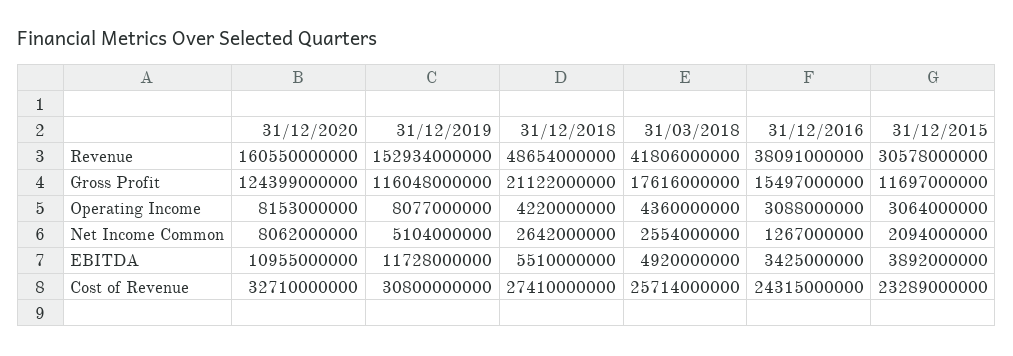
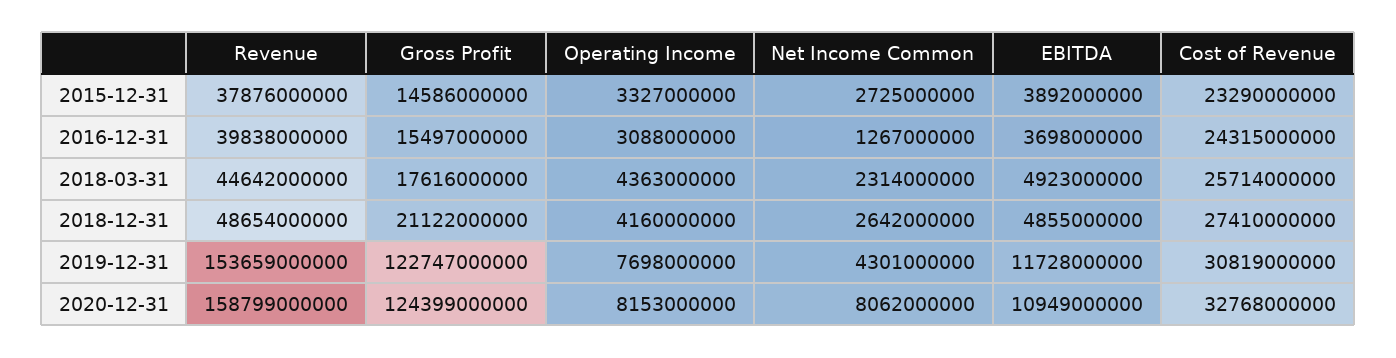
  {
    "31/12/2020": {
-     "Revenue": 160550000000,
+     "Revenue": 158799000000,
      "Gross Profit": 124399000000,
      "Operating Income": 8153000000,
      "Net Income Common": 8062000000,
-     "EBITDA": 10955000000,
+     "EBITDA": 10949000000,
-     "Cost of Revenue": 32710000000
+     "Cost of Revenue": 32768000000
    },
    "31/12/2019": {
-     "Revenue": 152934000000,
+     "Revenue": 153659000000,
-     "Gross Profit": 116048000000,
+     "Gross Profit": 122747000000,
-     "Operating Income": 8077000000,
+     "Operating Income": 7698000000,
-     "Net Income Common": 5104000000,
+     "Net Income Common": 4301000000,
      "EBITDA": 11728000000,
-     "Cost of Revenue": 30800000000
+     "Cost of Revenue": 30819000000
    },
    "31/12/2018": {
      "Revenue": 48654000000,
      "Gross Profit": 21122000000,
-     "Operating Income": 4220000000,
+     "Operating Income": 4160000000,
      "Net Income Common": 2642000000,
-     "EBITDA": 5510000000,
+     "EBITDA": 4855000000,
      "Cost of Revenue": 27410000000
    },
    "31/03/2018": {
-     "Revenue": 41806000000,
+     "Revenue": 44642000000,
      "Gross Profit": 17616000000,
-     "Operating Income": 4360000000,
+     "Operating Income": 4363000000,
-     "Net Income Common": 2554000000,
+     "Net Income Common": 2314000000,
-     "EBITDA": 4920000000,
+     "EBITDA": 4923000000,
      "Cost of Revenue": 25714000000
    },
    "31/12/2016": {
-     "Revenue": 38091000000,
+     "Revenue": 39838000000,
      "Gross Profit": 15497000000,
      "Operating Income": 3088000000,
      "Net Income Common": 1267000000,
-     "EBITDA": 3425000000,
+     "EBITDA": 3698000000,
      "Cost of Revenue": 24315000000
    },
    "31/12/2015": {
-     "Revenue": 30578000000,
+     "Revenue": 37876000000,
-     "Gross Profit": 11697000000,
+     "Gross Profit": 14586000000,
-     "Operating Income": 3064000000,
+     "Operating Income": 3327000000,
-     "Net Income Common": 2094000000,
+     "Net Income Common": 2725000000,
      "EBITDA": 3892000000,
-     "Cost of Revenue": 23289000000
+     "Cost of Revenue": 23290000000
    }
  }

